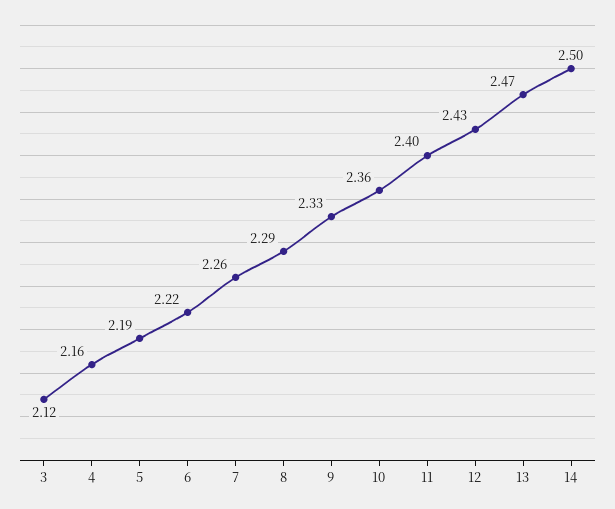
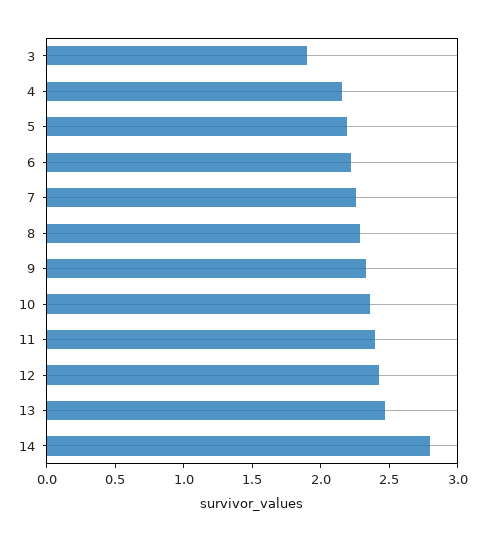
  {
-   "3": 2.12,
+   "3": 1.9,
    "4": 2.16,
    "5": 2.19,
    "6": 2.22,
    "7": 2.26,
    "8": 2.29,
    "9": 2.33,
    "10": 2.36,
    "11": 2.4,
    "12": 2.43,
    "13": 2.47,
-   "14": 2.5
+   "14": 2.8
  }

